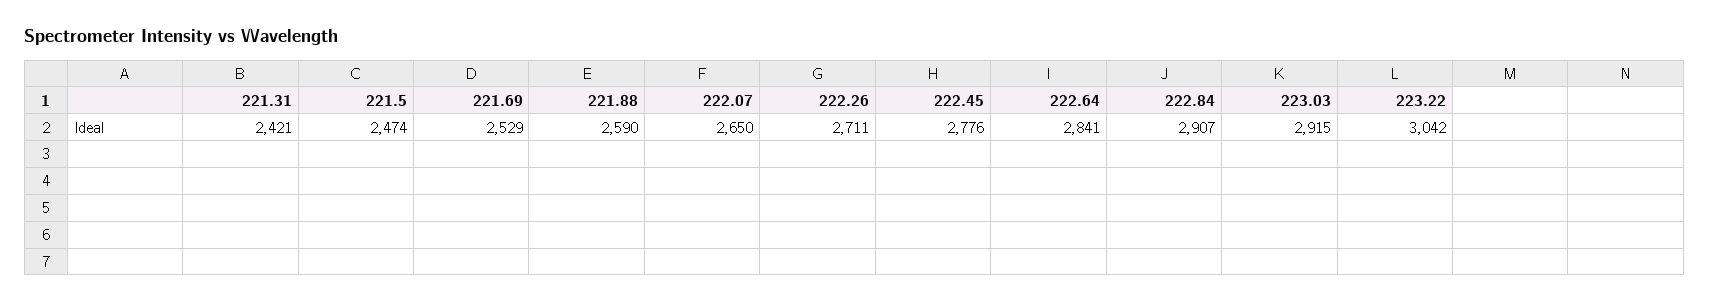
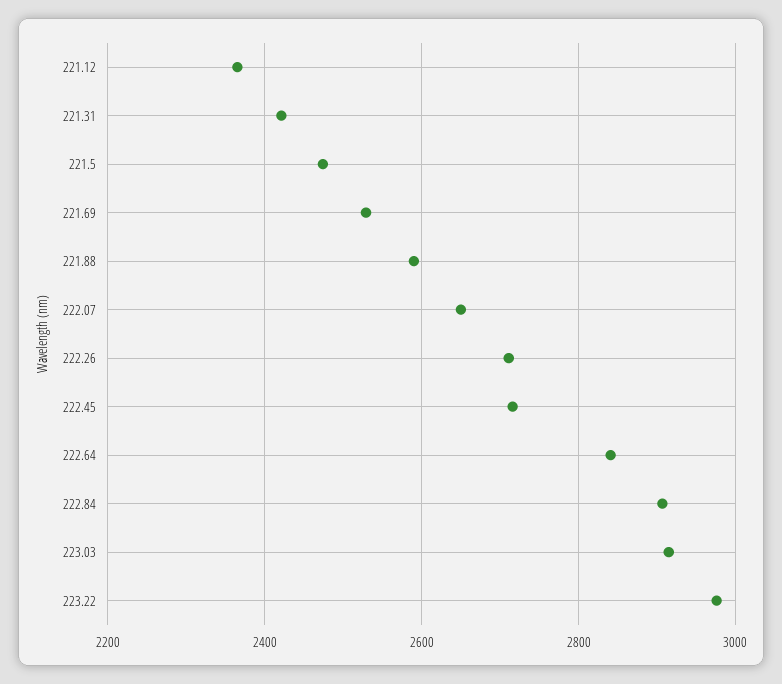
  {
    "221.31": 2421,
    "221.5": 2474,
    "221.69": 2529,
    "221.88": 2590,
    "222.07": 2650,
    "222.26": 2711,
-   "222.45": 2776,
+   "222.45": 2720,
    "222.64": 2841,
    "222.84": 2907,
    "223.03": 2915,
-   "223.22": 3042
+   "223.22": 2980,
+   "221.12": 2360
  }

